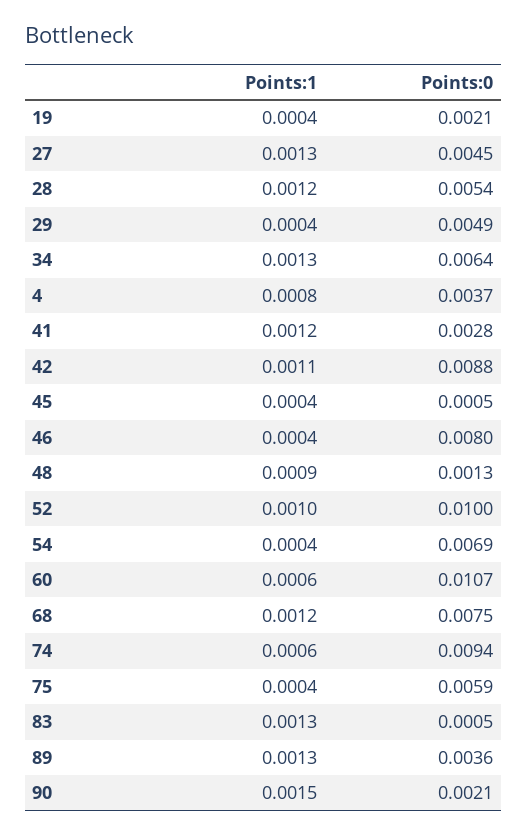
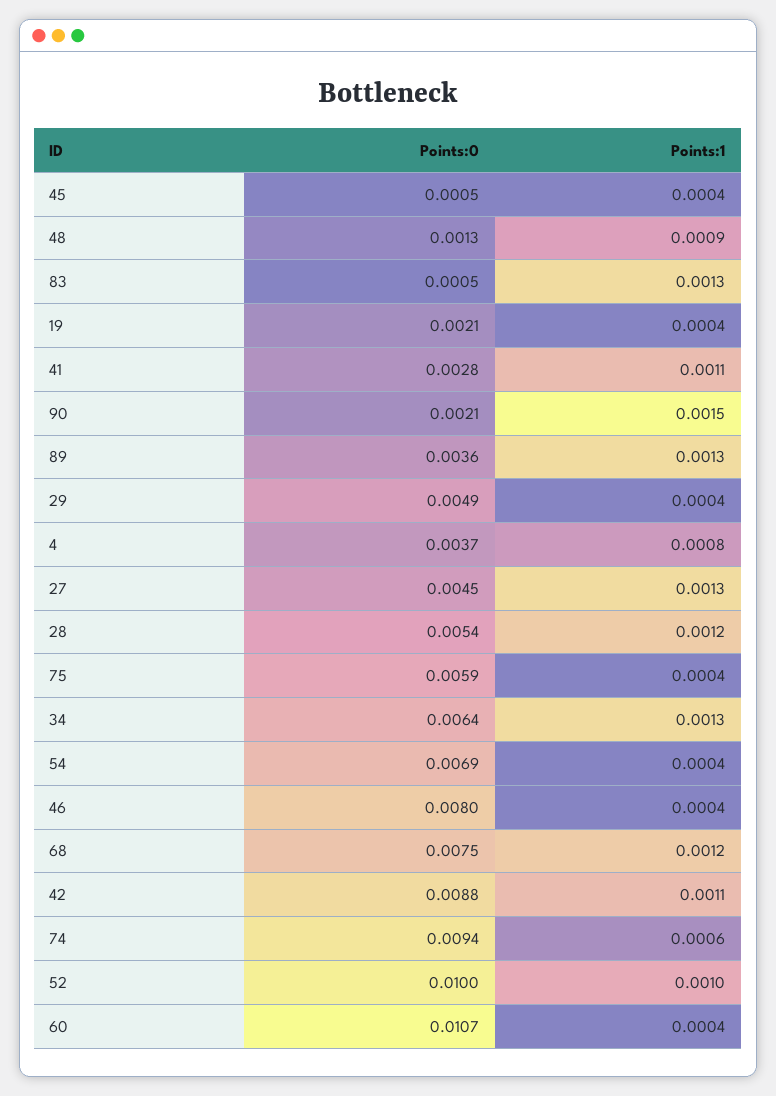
  {
    "Points:1": {
      "19": 0.0004,
      "27": 0.0013,
      "28": 0.0012,
      "29": 0.0004,
      "34": 0.0013,
      "4": 0.0008,
-     "41": 0.0012,
+     "41": 0.0011,
      "42": 0.0011,
      "45": 0.0004,
      "46": 0.0004,
      "48": 0.0009,
      "52": 0.001,
      "54": 0.0004,
-     "60": 0.0006,
+     "60": 0.0004,
      "68": 0.0012,
      "74": 0.0006,
      "75": 0.0004,
      "83": 0.0013,
      "89": 0.0013,
      "90": 0.0015
    },
    "Points:0": {
      "19": 0.0021,
      "27": 0.0045,
      "28": 0.0054,
      "29": 0.0049,
      "34": 0.0064,
      "4": 0.0037,
      "41": 0.0028,
      "42": 0.0088,
      "45": 0.0005,
      "46": 0.008,
      "48": 0.0013,
      "52": 0.01,
      "54": 0.0069,
      "60": 0.0107,
      "68": 0.0075,
      "74": 0.0094,
      "75": 0.0059,
      "83": 0.0005,
      "89": 0.0036,
      "90": 0.0021
    }
  }

